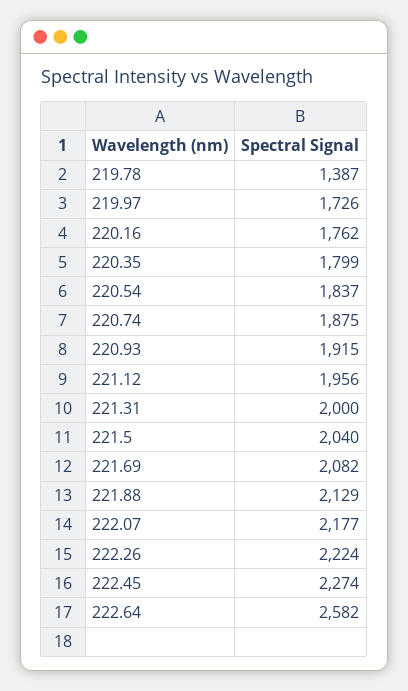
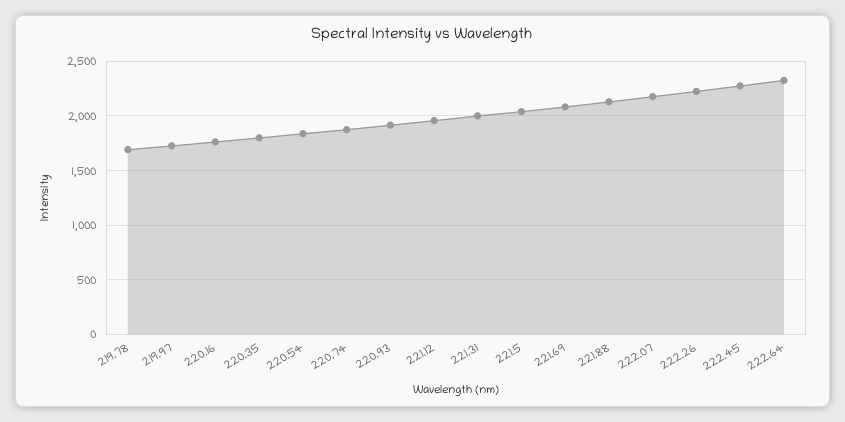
  {
-   "219.78": 1387,
+   "219.78": 1700,
    "219.97": 1726,
    "220.16": 1762,
    "220.35": 1799,
    "220.54": 1837,
    "220.74": 1875,
    "220.93": 1915,
    "221.12": 1956,
    "221.31": 2000,
    "221.5": 2040,
    "221.69": 2082,
    "221.88": 2129,
    "222.07": 2177,
    "222.26": 2224,
    "222.45": 2274,
-   "222.64": 2582
+   "222.64": 2300
  }

